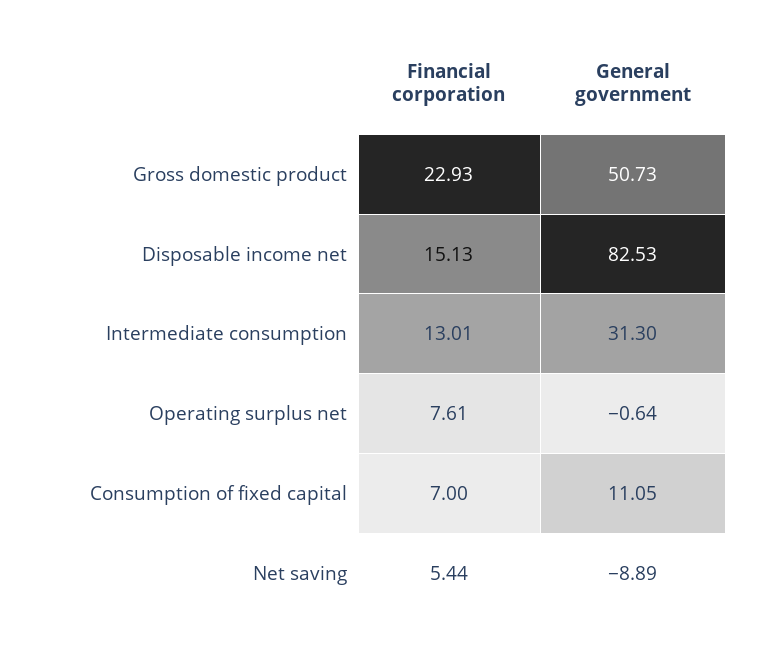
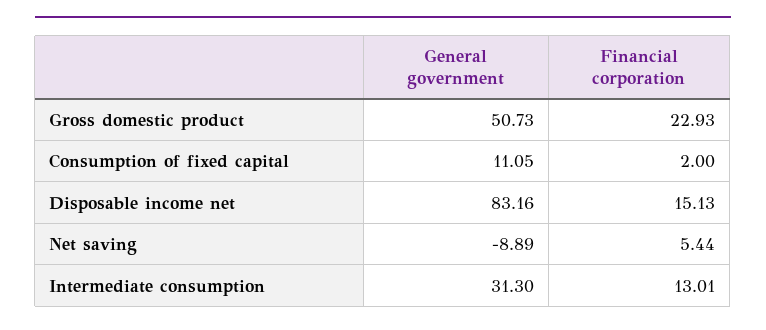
  {
    "Financial corporation": {
      "Gross domestic product": 22.93,
      "Disposable income net": 15.13,
      "Intermediate consumption": 13.01,
-     "Operating surplus net": 7.61,
-     "Consumption of fixed capital": 7,
+     "Consumption of fixed capital": 2,
      "Net saving": 5.44
    },
    "General government": {
      "Gross domestic product": 50.73,
-     "Disposable income net": 82.53,
+     "Disposable income net": 83.16,
      "Intermediate consumption": 31.3,
-     "Operating surplus net": -0.64,
      "Consumption of fixed capital": 11.05,
      "Net saving": -8.89
    }
  }

